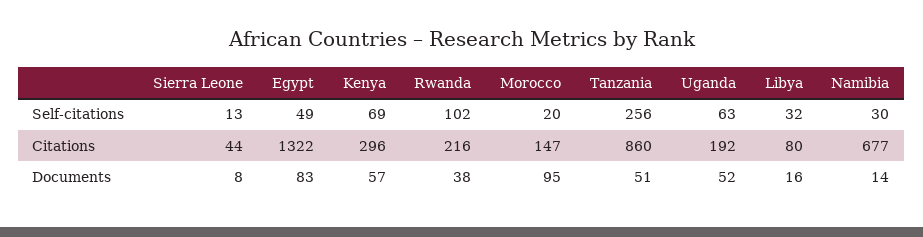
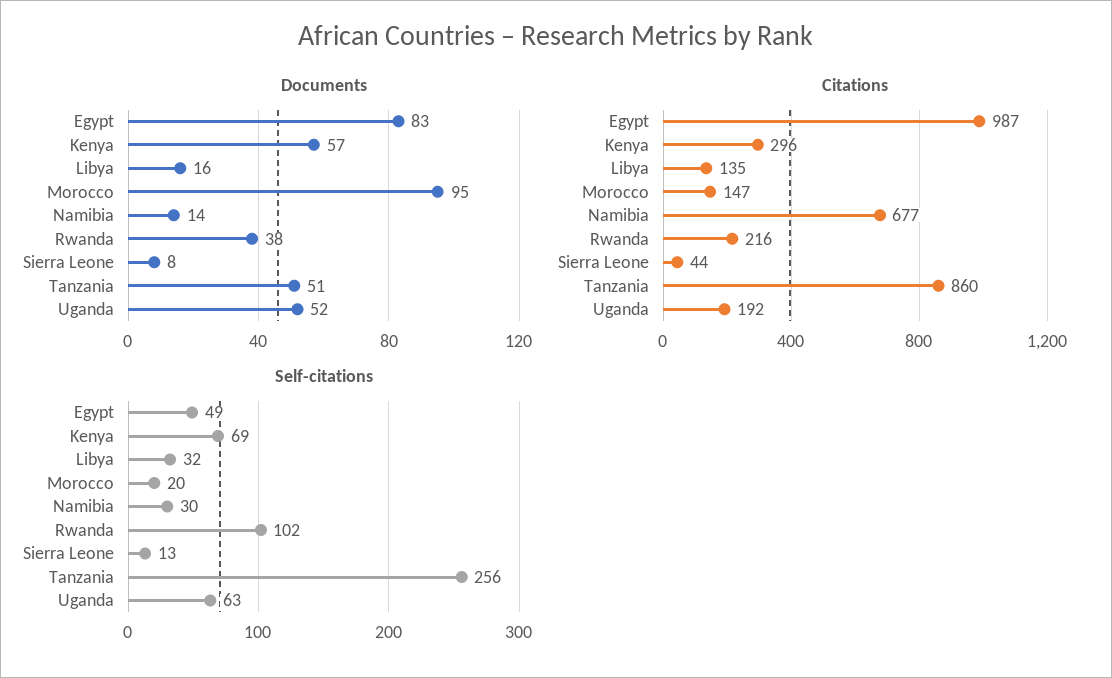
  {
    "Self-citations": {
      "Sierra Leone": 13,
      "Egypt": 49,
      "Kenya": 69,
      "Rwanda": 102,
      "Morocco": 20,
      "Tanzania": 256,
      "Uganda": 63,
      "Libya": 32,
      "Namibia": 30
    },
    "Citations": {
      "Sierra Leone": 44,
-     "Egypt": 1322,
+     "Egypt": 987,
      "Kenya": 296,
      "Rwanda": 216,
      "Morocco": 147,
      "Tanzania": 860,
      "Uganda": 192,
-     "Libya": 80,
+     "Libya": 135,
      "Namibia": 677
    },
    "Documents": {
      "Sierra Leone": 8,
      "Egypt": 83,
      "Kenya": 57,
      "Rwanda": 38,
      "Morocco": 95,
      "Tanzania": 51,
      "Uganda": 52,
      "Libya": 16,
      "Namibia": 14
    }
  }

